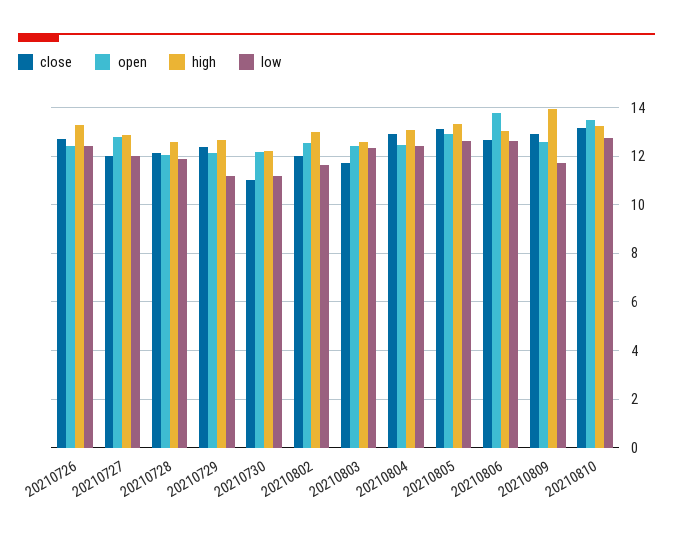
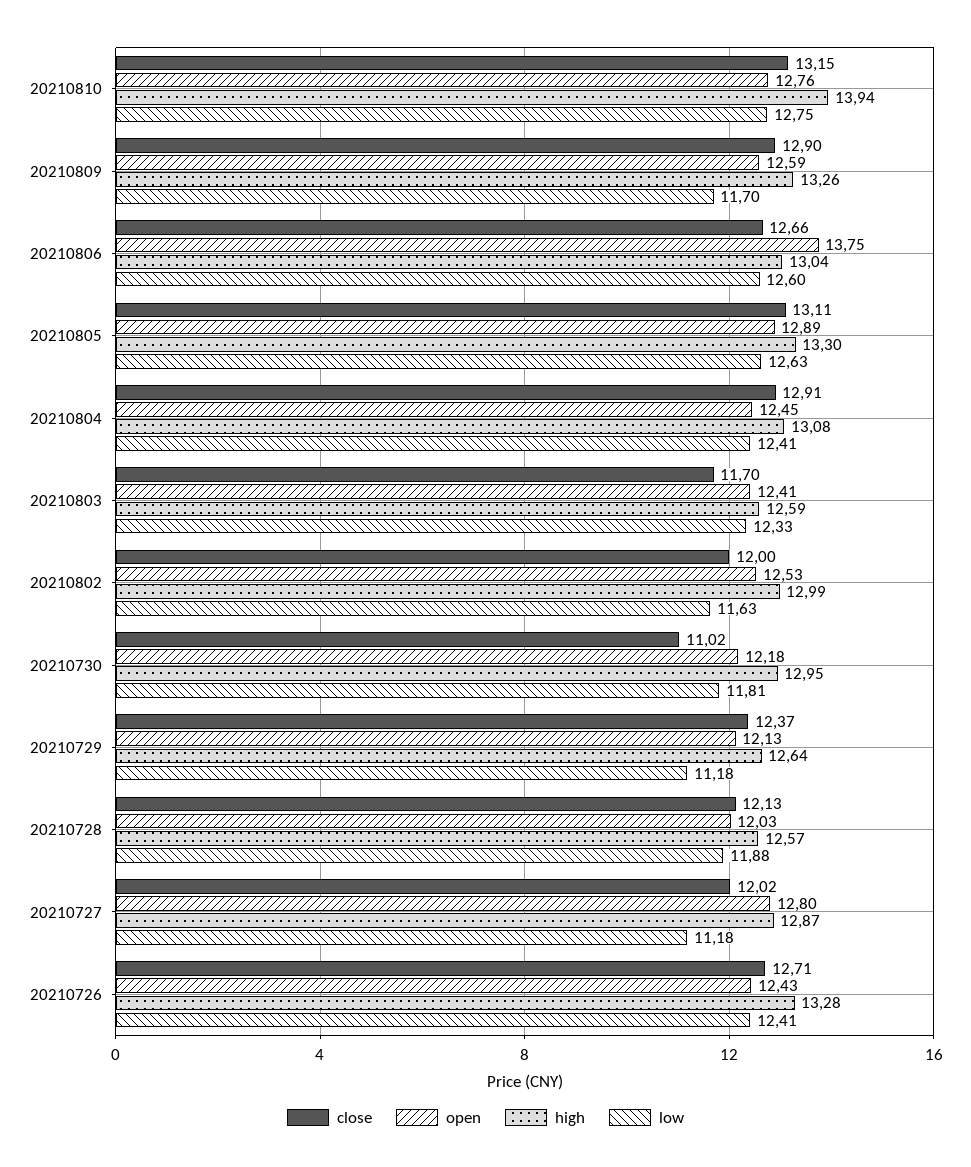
  {
    "close": {
      "20210726": 12.71,
      "20210727": 12.02,
      "20210728": 12.13,
      "20210729": 12.37,
      "20210730": 11.02,
      "20210802": 12,
      "20210803": 11.7,
      "20210804": 12.91,
      "20210805": 13.11,
      "20210806": 12.66,
      "20210809": 12.9,
      "20210810": 13.15
    },
    "open": {
      "20210726": 12.43,
      "20210727": 12.8,
      "20210728": 12.03,
      "20210729": 12.13,
      "20210730": 12.18,
      "20210802": 12.53,
      "20210803": 12.41,
      "20210804": 12.45,
      "20210805": 12.89,
      "20210806": 13.75,
      "20210809": 12.59,
-     "20210810": 13.5
+     "20210810": 12.76
    },
    "high": {
      "20210726": 13.28,
      "20210727": 12.87,
      "20210728": 12.57,
      "20210729": 12.64,
-     "20210730": 12.25,
+     "20210730": 12.95,
      "20210802": 12.99,
      "20210803": 12.59,
      "20210804": 13.08,
      "20210805": 13.3,
      "20210806": 13.04,
-     "20210809": 14,
+     "20210809": 13.26,
-     "20210810": 13.25
+     "20210810": 13.94
    },
    "low": {
      "20210726": 12.41,
-     "20210727": 12,
+     "20210727": 11.18,
      "20210728": 11.88,
      "20210729": 11.18,
-     "20210730": 11.25,
+     "20210730": 11.81,
      "20210802": 11.63,
      "20210803": 12.33,
      "20210804": 12.41,
      "20210805": 12.63,
      "20210806": 12.6,
      "20210809": 11.7,
      "20210810": 12.75
    }
  }

